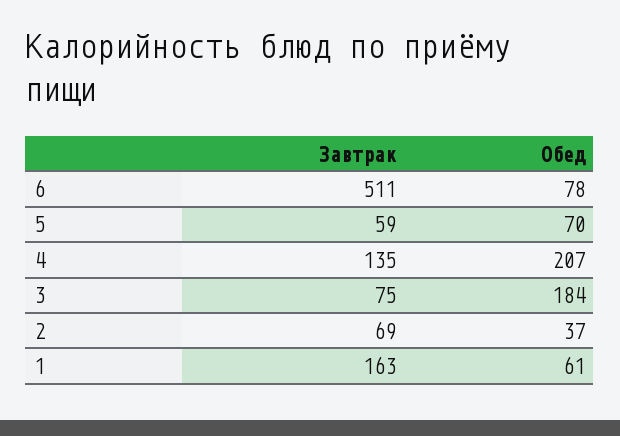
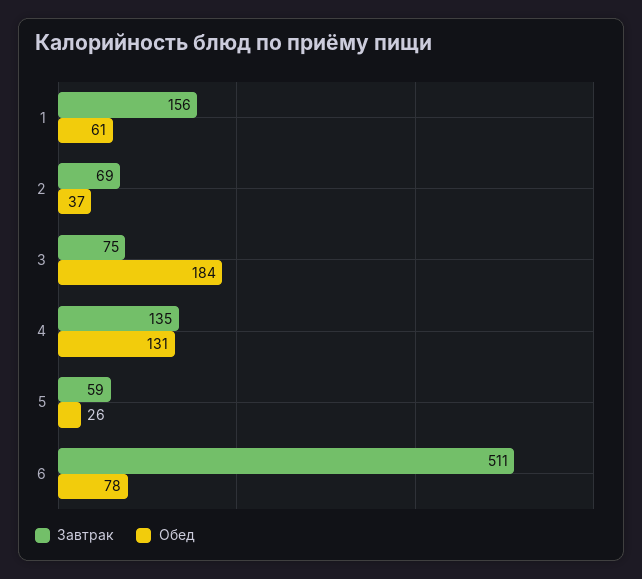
  {
    "Завтрак": {
      "6": 511,
      "5": 59,
      "4": 135,
      "3": 75,
      "2": 69,
-     "1": 163
+     "1": 156
    },
    "Обед": {
      "6": 78,
-     "5": 70,
+     "5": 26,
-     "4": 207,
+     "4": 131,
      "3": 184,
      "2": 37,
      "1": 61
    }
  }

